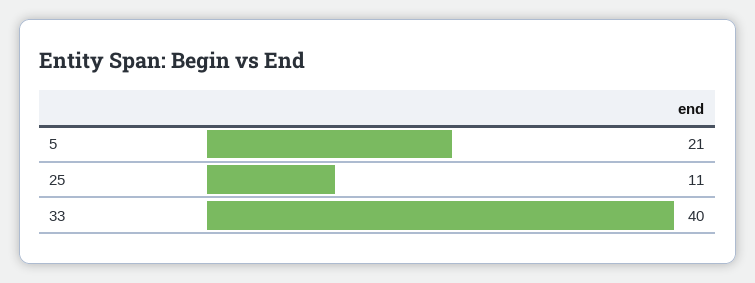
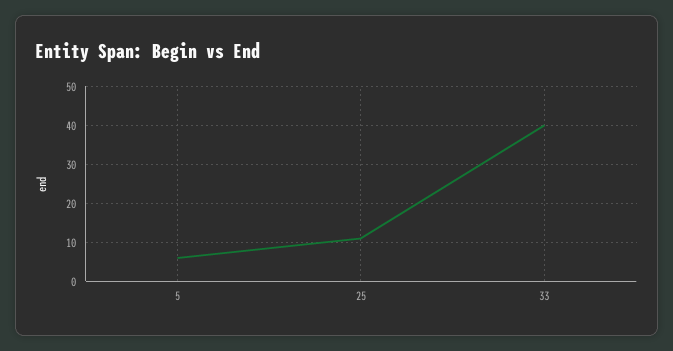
  {
-   "5": 21,
+   "5": 5,
    "25": 11,
    "33": 40
  }

